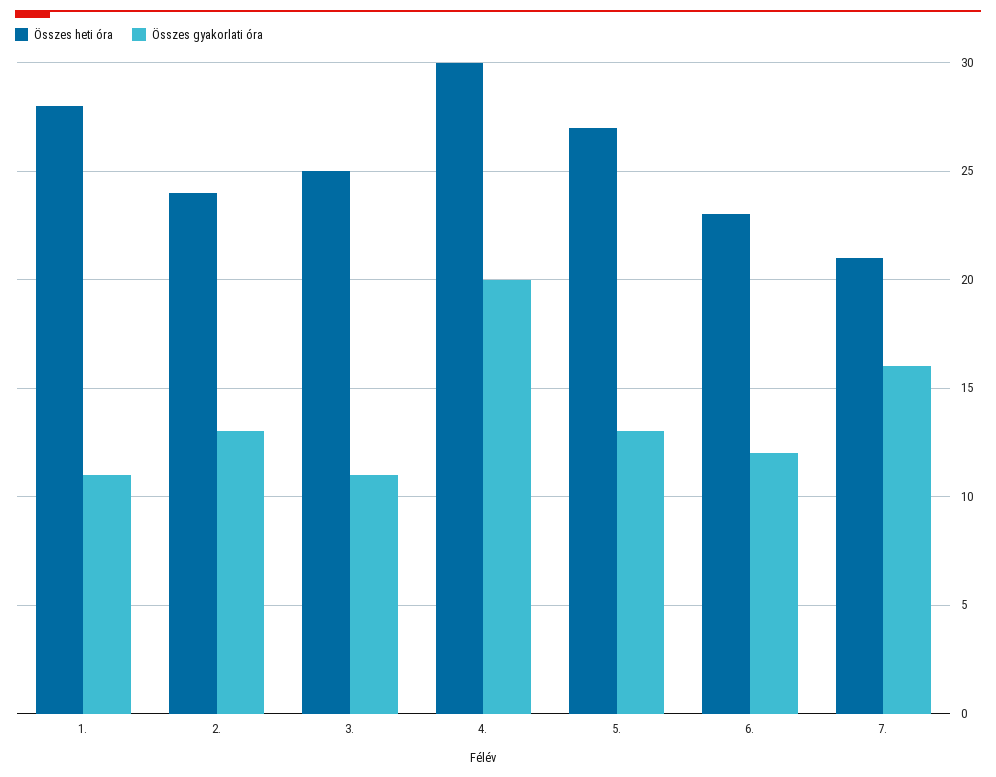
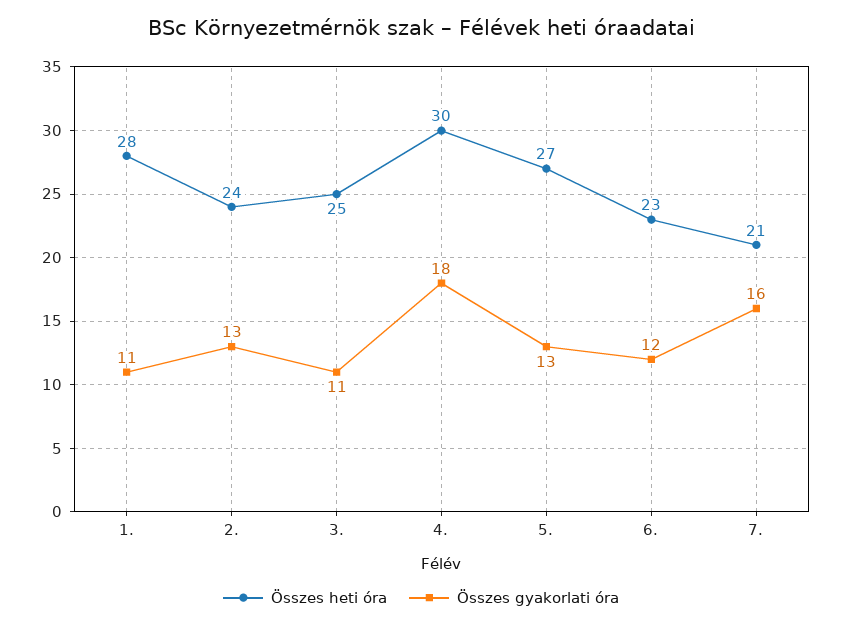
  {
    "Összes heti óra": {
      "1.": 28,
      "2.": 24,
      "3.": 25,
      "4.": 30,
      "5.": 27,
      "6.": 23,
      "7.": 21
    },
    "Összes gyakorlati óra": {
      "1.": 11,
      "2.": 13,
      "3.": 11,
-     "4.": 20,
+     "4.": 18,
      "5.": 13,
      "6.": 12,
      "7.": 16
    }
  }

